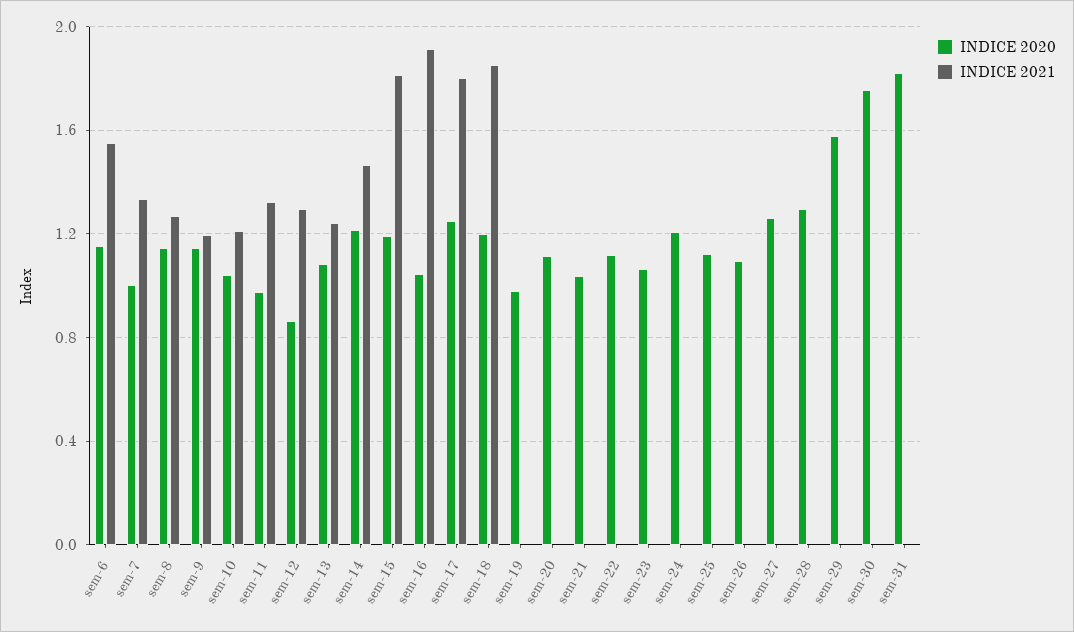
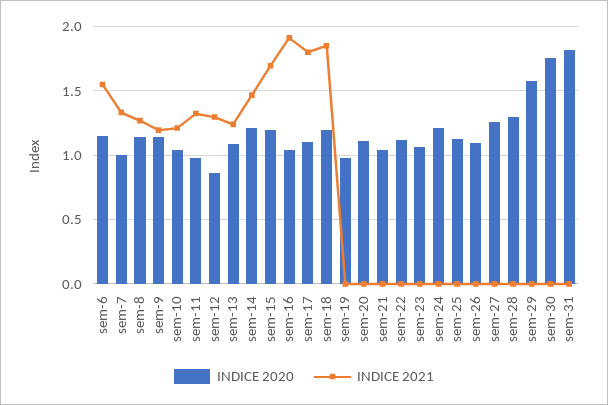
  {
    "INDICE 2020": {
      "sem-6": 1.15,
      "sem-7": 1,
      "sem-8": 1.15,
      "sem-9": 1.15,
      "sem-10": 1.05,
      "sem-11": 1,
      "sem-12": 0.85,
      "sem-13": 1.1,
      "sem-14": 1.2,
      "sem-15": 1.2,
      "sem-16": 1.05,
-     "sem-17": 1.25,
+     "sem-17": 1.1,
      "sem-18": 1.2,
      "sem-19": 1,
      "sem-20": 1.1,
      "sem-21": 1.05,
      "sem-22": 1.1,
      "sem-23": 1.05,
      "sem-24": 1.2,
      "sem-25": 1.1,
      "sem-26": 1.1,
      "sem-27": 1.25,
      "sem-28": 1.3,
      "sem-29": 1.6,
      "sem-30": 1.75,
      "sem-31": 1.8
    },
    "INDICE 2021": {
      "sem-6": 1.55,
      "sem-7": 1.35,
      "sem-8": 1.25,
      "sem-9": 1.2,
      "sem-10": 1.2,
      "sem-11": 1.3,
      "sem-12": 1.3,
      "sem-13": 1.25,
      "sem-14": 1.45,
-     "sem-15": 1.8,
+     "sem-15": 1.7,
      "sem-16": 1.9,
      "sem-17": 1.8,
      "sem-18": 1.85,
      "sem-19": 0,
      "sem-20": 0,
      "sem-21": 0,
      "sem-22": 0,
      "sem-23": 0,
      "sem-24": 0,
      "sem-25": 0,
      "sem-26": 0,
      "sem-27": 0,
      "sem-28": 0,
      "sem-29": 0,
      "sem-30": 0,
      "sem-31": 0
    }
  }

